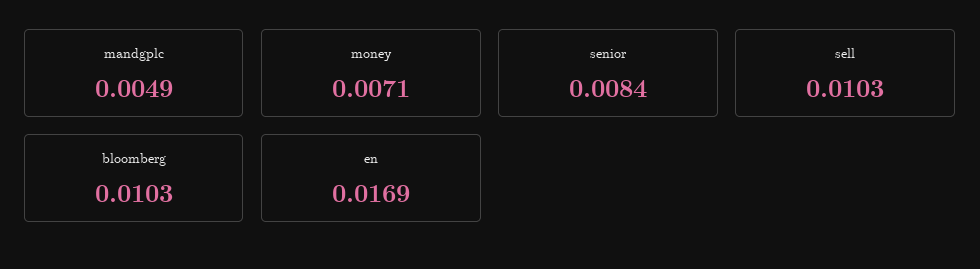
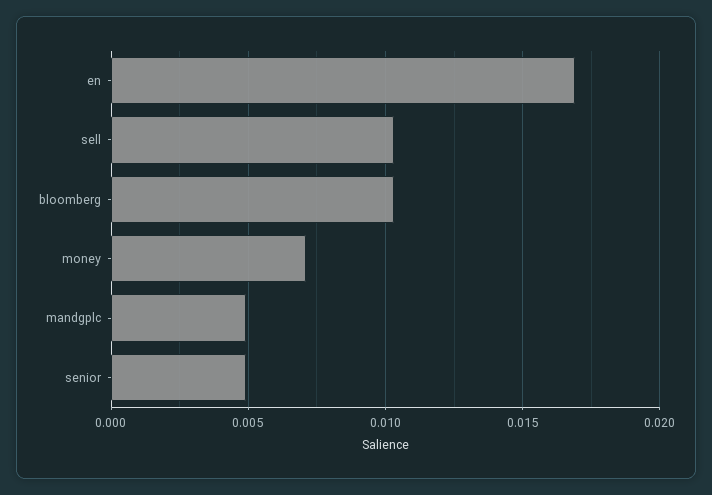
  {
    "mandgplc": 0.0049,
    "money": 0.0071,
-   "senior": 0.0084,
+   "senior": 0.005,
    "sell": 0.0103,
    "bloomberg": 0.0103,
    "en": 0.0169
  }

